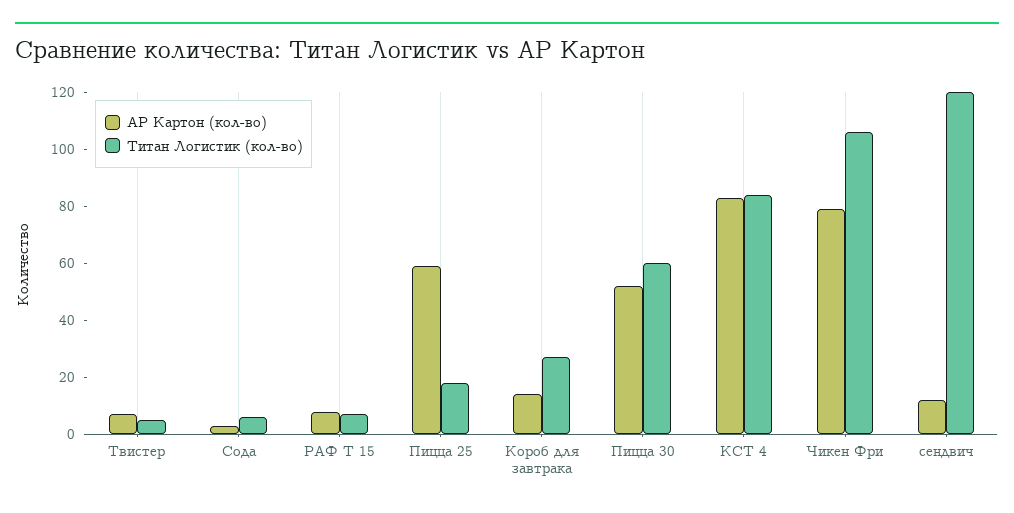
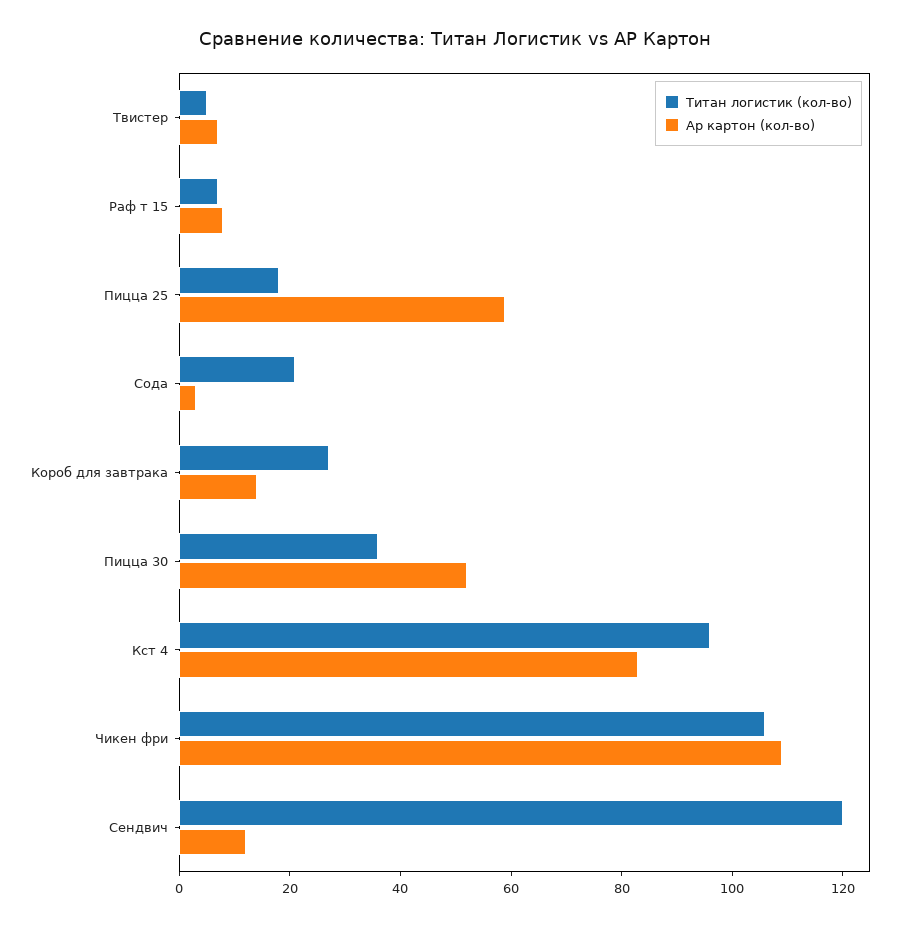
  {
    "АР Картон (кол-во)": {
      "Твистер": 5,
      "Сода": 5,
      "РАФ Т 15": 10,
      "Пицца 25": 60,
      "Короб для завтрака": 15,
      "Пицца 30": 50,
      "КСТ 4": 85,
-     "Чикен Фри": 80,
+     "Чикен Фри": 110,
      "сендвич": 10
    },
    "Титан Логистик (кол-во)": {
      "Твистер": 5,
-     "Сода": 5,
+     "Сода": 20,
      "РАФ Т 15": 5,
      "Пицца 25": 20,
      "Короб для завтрака": 25,
-     "Пицца 30": 60,
+     "Пицца 30": 35,
-     "КСТ 4": 85,
+     "КСТ 4": 95,
      "Чикен Фри": 105,
      "сендвич": 120
    }
  }

